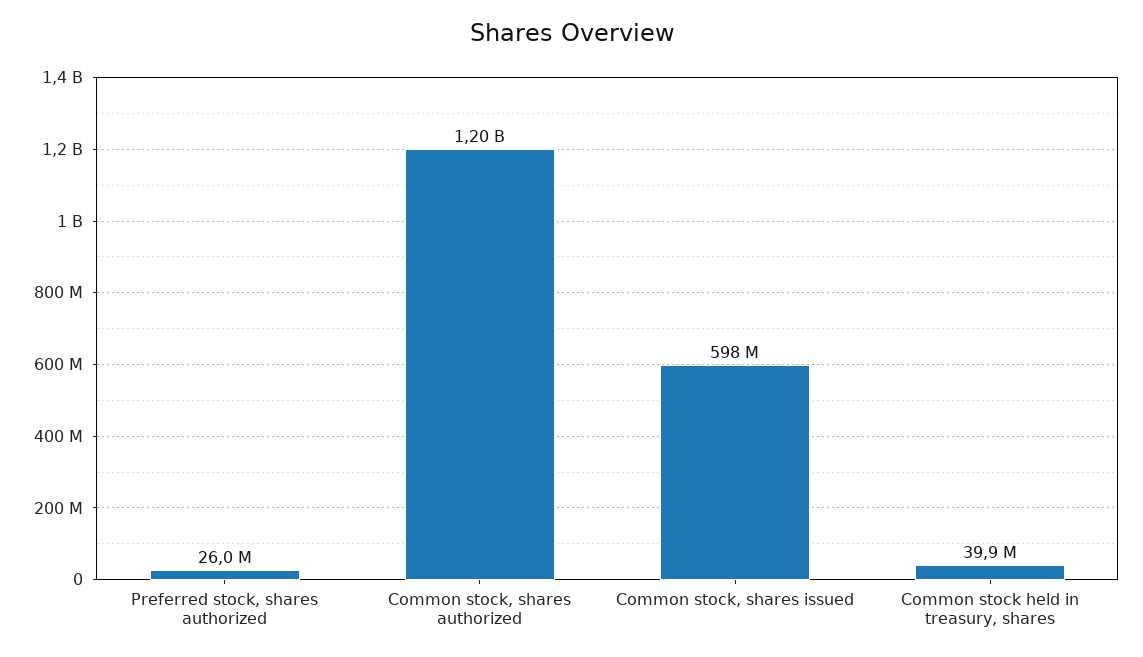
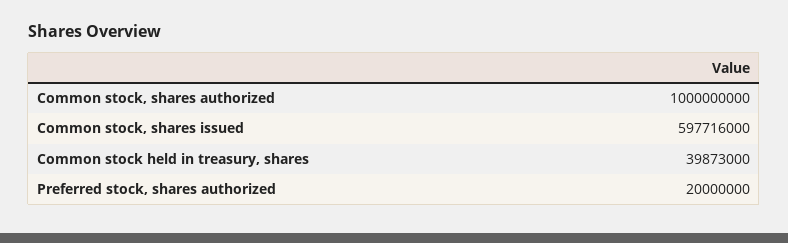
  {
-   "Preferred stock, shares authorized": 26000000,
+   "Preferred stock, shares authorized": 20000000,
-   "Common stock, shares authorized": 1200000000,
+   "Common stock, shares authorized": 1000000000,
    "Common stock, shares issued": 597716000,
    "Common stock held in treasury, shares": 39873000
  }

